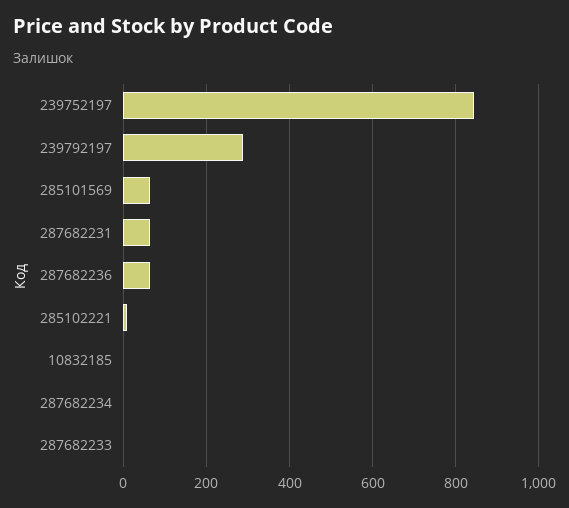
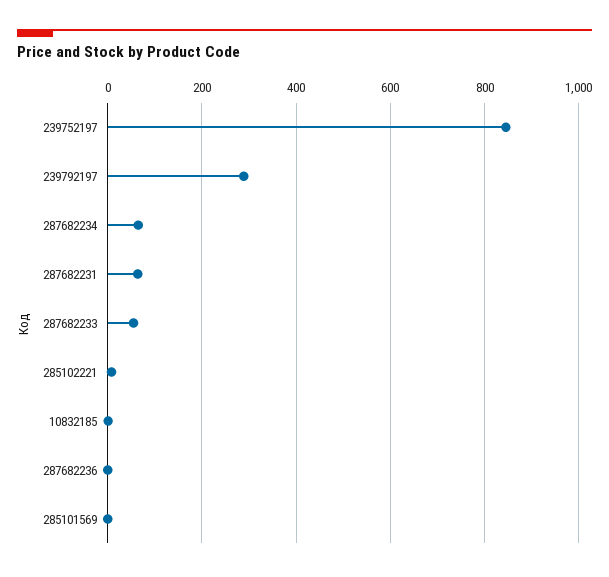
  {
    "239752197": 840,
    "239792197": 280,
-   "285101569": 60,
+   "285101569": 0,
    "287682231": 60,
-   "287682236": 60,
+   "287682236": 0,
    "285102221": 0,
    "10832185": 0,
-   "287682234": 0,
+   "287682234": 60,
-   "287682233": 0
+   "287682233": 60
  }

